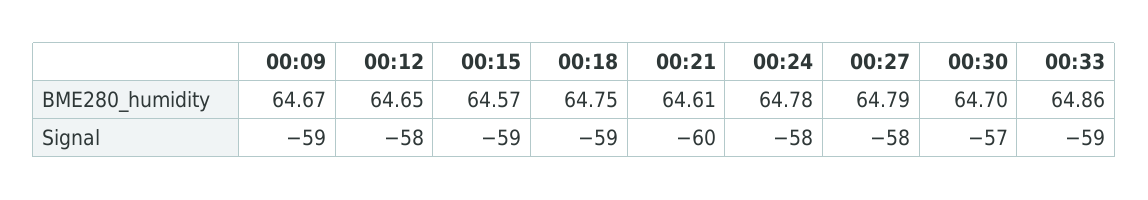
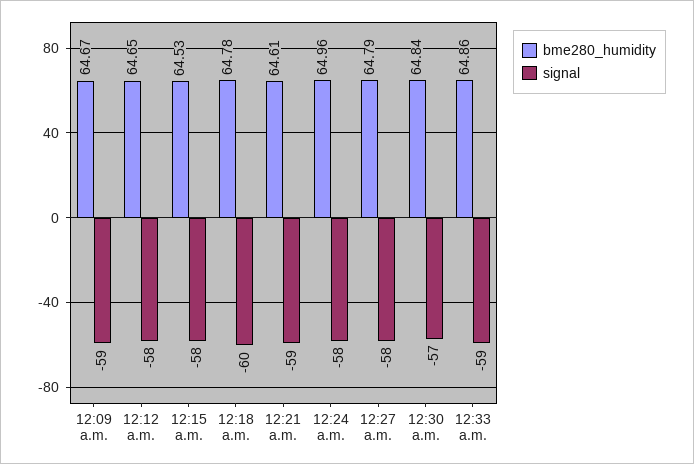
  {
    "BME280_humidity": {
      "00:09": 64.67,
      "00:12": 64.65,
-     "00:15": 64.57,
+     "00:15": 64.53,
-     "00:18": 64.75,
+     "00:18": 64.78,
      "00:21": 64.61,
-     "00:24": 64.78,
+     "00:24": 64.96,
      "00:27": 64.79,
-     "00:30": 64.7,
+     "00:30": 64.84,
      "00:33": 64.86
    },
    "Signal": {
      "00:09": -59,
      "00:12": -58,
-     "00:15": -59,
+     "00:15": -58,
-     "00:18": -59,
+     "00:18": -60,
-     "00:21": -60,
+     "00:21": -59,
      "00:24": -58,
      "00:27": -58,
      "00:30": -57,
      "00:33": -59
    }
  }

